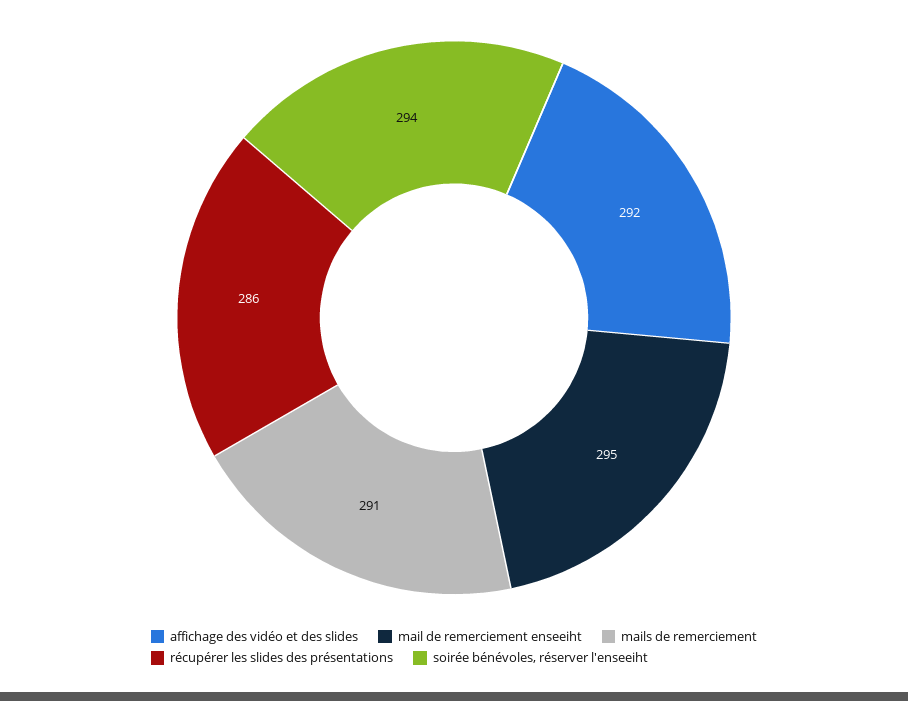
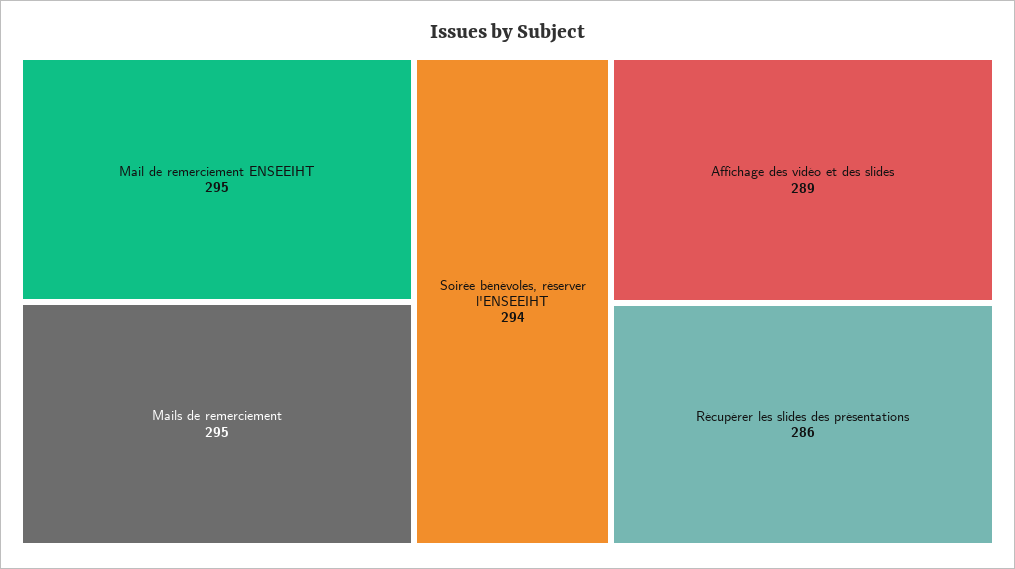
  {
-   "affichage des vidéo et des slides": 292,
+   "affichage des vidéo et des slides": 289,
    "mail de remerciement enseeiht": 295,
-   "mails de remerciement": 291,
+   "mails de remerciement": 295,
    "récupérer les slides des présentations": 286,
    "soirée bénévoles, réserver l'enseeiht": 294
  }

